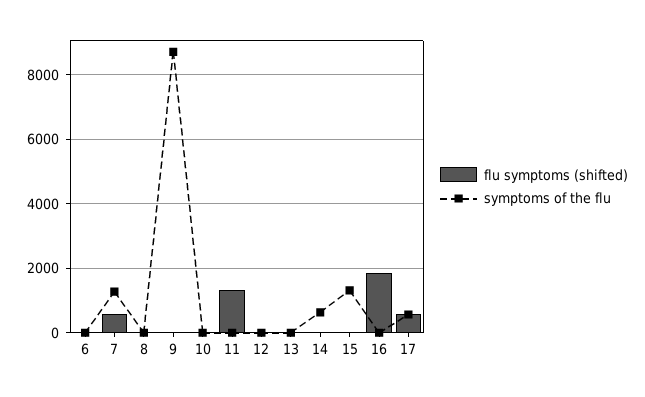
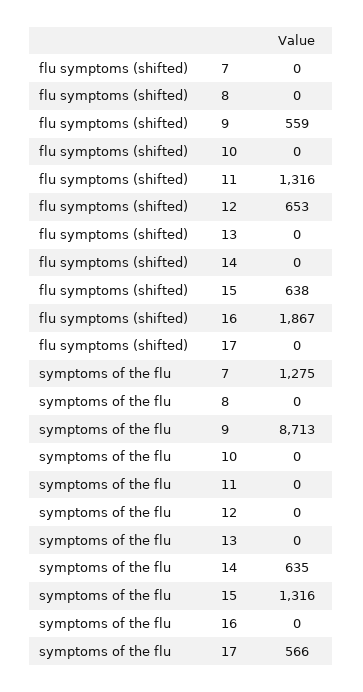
  {
    "flu symptoms (shifted)": {
-     "6": 0,
-     "7": 600,
+     "7": 0,
      "8": 0,
-     "9": 0,
+     "9": 559,
      "10": 0,
      "11": 1316,
-     "12": 0,
+     "12": 653,
      "13": 0,
      "14": 0,
-     "15": 0,
+     "15": 638,
      "16": 1867,
-     "17": 600
+     "17": 0
    },
    "symptoms of the flu": {
-     "6": 0,
      "7": 1275,
      "8": 0,
      "9": 8713,
      "10": 0,
      "11": 0,
      "12": 0,
      "13": 0,
      "14": 635,
      "15": 1316,
      "16": 0,
      "17": 566
    }
  }

